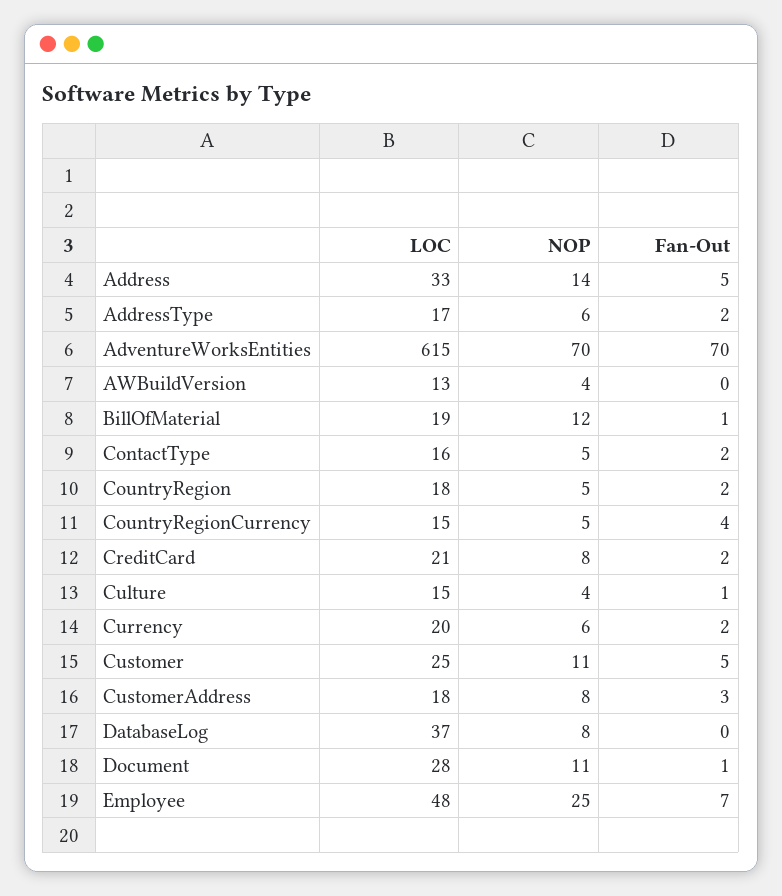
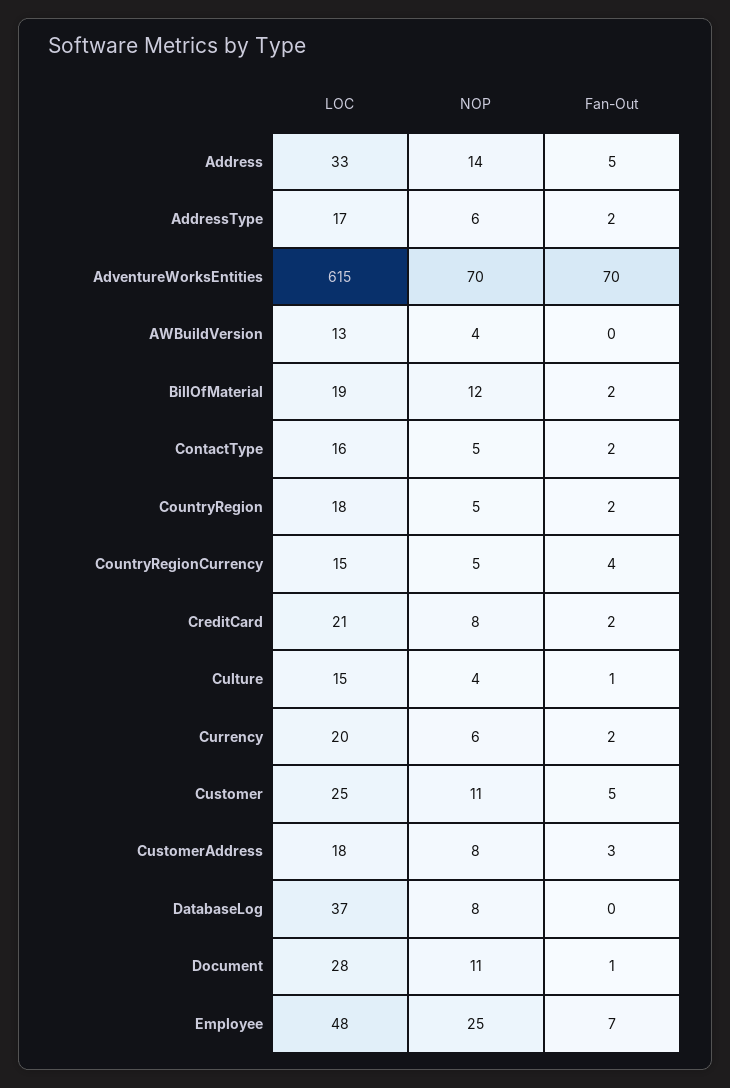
  {
    "LOC": {
      "Address": 33,
      "AddressType": 17,
      "AdventureWorksEntities": 615,
      "AWBuildVersion": 13,
      "BillOfMaterial": 19,
      "ContactType": 16,
      "CountryRegion": 18,
      "CountryRegionCurrency": 15,
      "CreditCard": 21,
      "Culture": 15,
      "Currency": 20,
      "Customer": 25,
      "CustomerAddress": 18,
      "DatabaseLog": 37,
      "Document": 28,
      "Employee": 48
    },
    "NOP": {
      "Address": 14,
      "AddressType": 6,
      "AdventureWorksEntities": 70,
      "AWBuildVersion": 4,
      "BillOfMaterial": 12,
      "ContactType": 5,
      "CountryRegion": 5,
      "CountryRegionCurrency": 5,
      "CreditCard": 8,
      "Culture": 4,
      "Currency": 6,
      "Customer": 11,
      "CustomerAddress": 8,
      "DatabaseLog": 8,
      "Document": 11,
      "Employee": 25
    },
    "Fan-Out": {
      "Address": 5,
      "AddressType": 2,
      "AdventureWorksEntities": 70,
      "AWBuildVersion": 0,
-     "BillOfMaterial": 1,
+     "BillOfMaterial": 2,
      "ContactType": 2,
      "CountryRegion": 2,
      "CountryRegionCurrency": 4,
      "CreditCard": 2,
      "Culture": 1,
      "Currency": 2,
      "Customer": 5,
      "CustomerAddress": 3,
      "DatabaseLog": 0,
      "Document": 1,
      "Employee": 7
    }
  }

